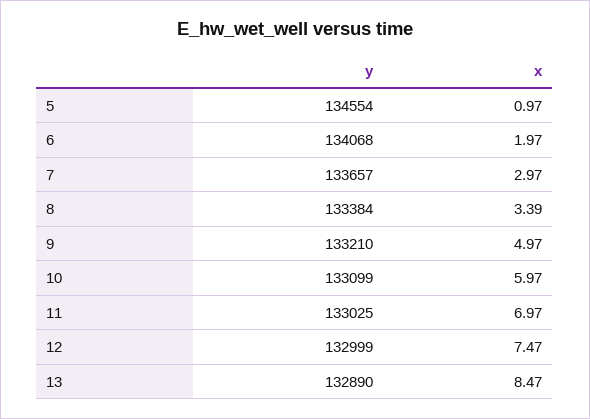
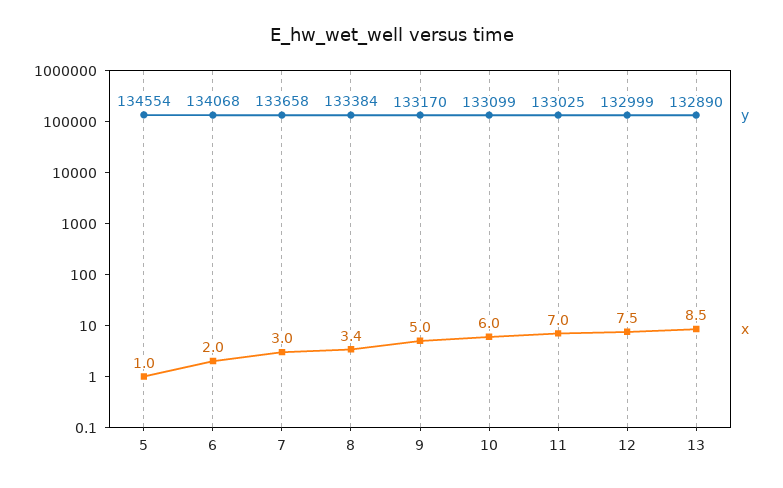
  {
    "y": {
      "5": 134554,
      "6": 134068,
-     "7": 133657,
+     "7": 133658,
      "8": 133384,
-     "9": 133210,
+     "9": 133170,
      "10": 133099,
      "11": 133025,
      "12": 132999,
      "13": 132890
    },
    "x": {
      "5": 0.97,
      "6": 1.97,
      "7": 2.97,
      "8": 3.39,
      "9": 4.97,
      "10": 5.97,
      "11": 6.97,
      "12": 7.47,
      "13": 8.47
    }
  }

